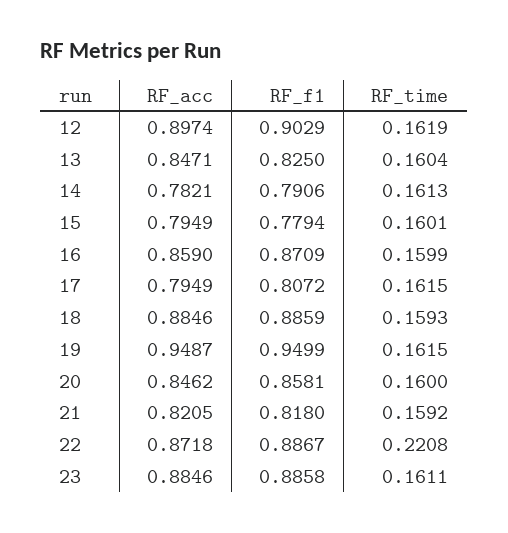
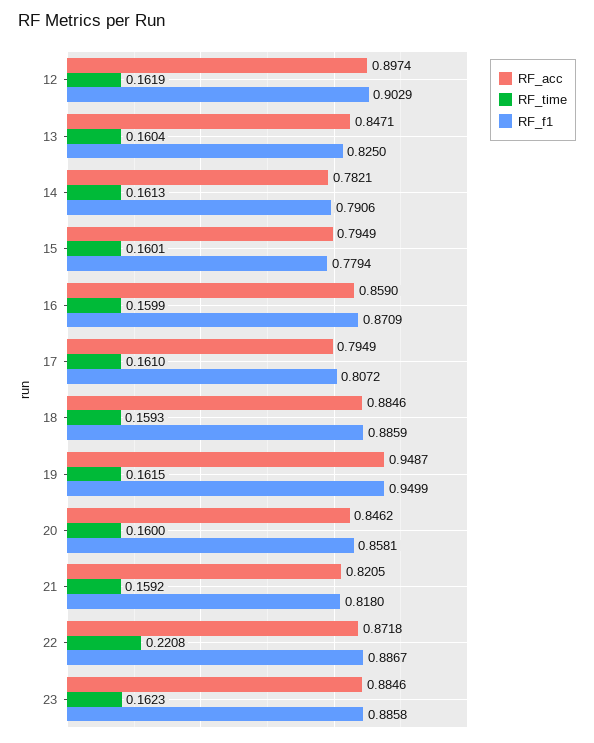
  {
    "RF_acc": {
      "12": 0.8974,
      "13": 0.8471,
      "14": 0.7821,
      "15": 0.7949,
      "16": 0.859,
      "17": 0.7949,
      "18": 0.8846,
      "19": 0.9487,
      "20": 0.8462,
      "21": 0.8205,
      "22": 0.8718,
      "23": 0.8846
    },
    "RF_f1": {
      "12": 0.9029,
      "13": 0.825,
      "14": 0.7906,
      "15": 0.7794,
      "16": 0.8709,
      "17": 0.8072,
      "18": 0.8859,
      "19": 0.9499,
      "20": 0.8581,
      "21": 0.818,
      "22": 0.8867,
      "23": 0.8858
    },
    "RF_time": {
      "12": 0.1619,
      "13": 0.1604,
      "14": 0.1613,
      "15": 0.1601,
      "16": 0.1599,
-     "17": 0.1615,
+     "17": 0.161,
      "18": 0.1593,
      "19": 0.1615,
      "20": 0.16,
      "21": 0.1592,
      "22": 0.2208,
-     "23": 0.1611
+     "23": 0.1623
    }
  }

